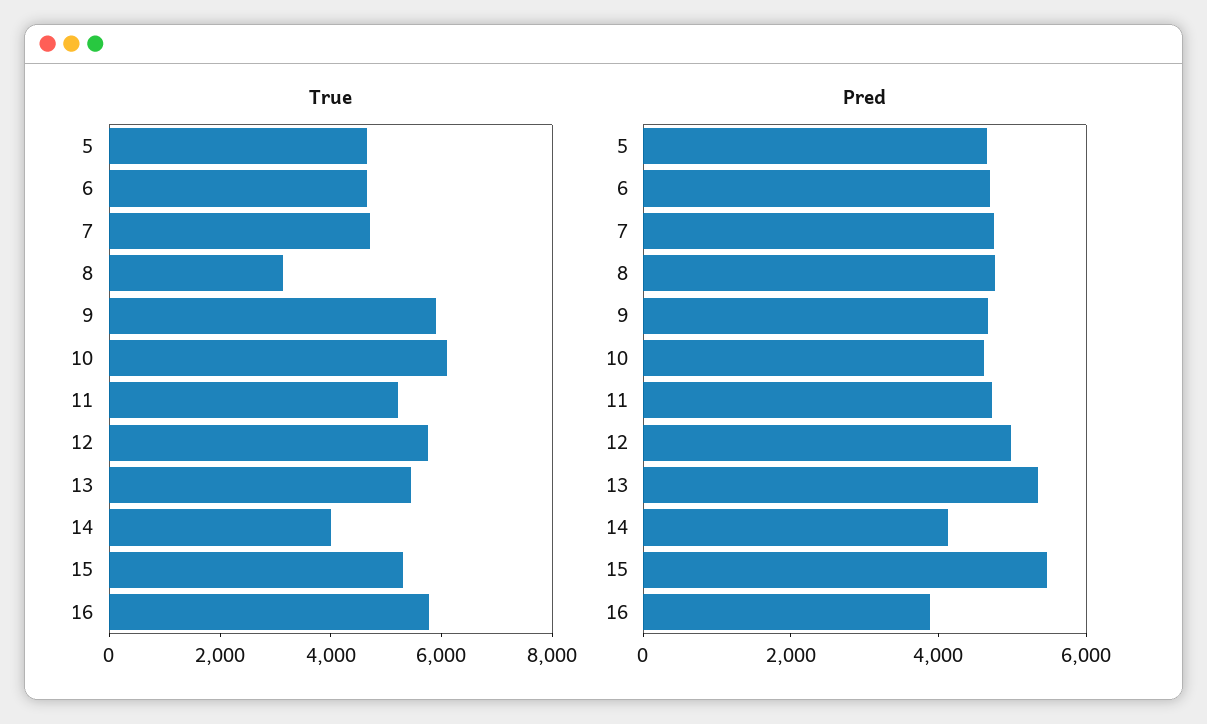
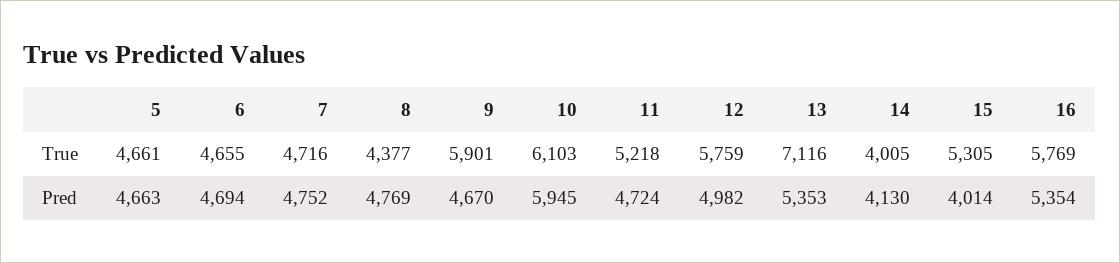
  {
    "True": {
      "5": 4661,
      "6": 4655,
      "7": 4716,
-     "8": 3000,
+     "8": 4377,
      "9": 5901,
      "10": 6103,
      "11": 5218,
      "12": 5759,
-     "13": 5500,
+     "13": 7116,
      "14": 4005,
      "15": 5305,
      "16": 5769
    },
    "Pred": {
      "5": 4663,
      "6": 4694,
      "7": 4752,
      "8": 4769,
      "9": 4670,
-     "10": 4500,
+     "10": 5945,
      "11": 4724,
      "12": 4982,
      "13": 5353,
      "14": 4130,
-     "15": 5500,
+     "15": 4014,
-     "16": 4000
+     "16": 5354
    }
  }

